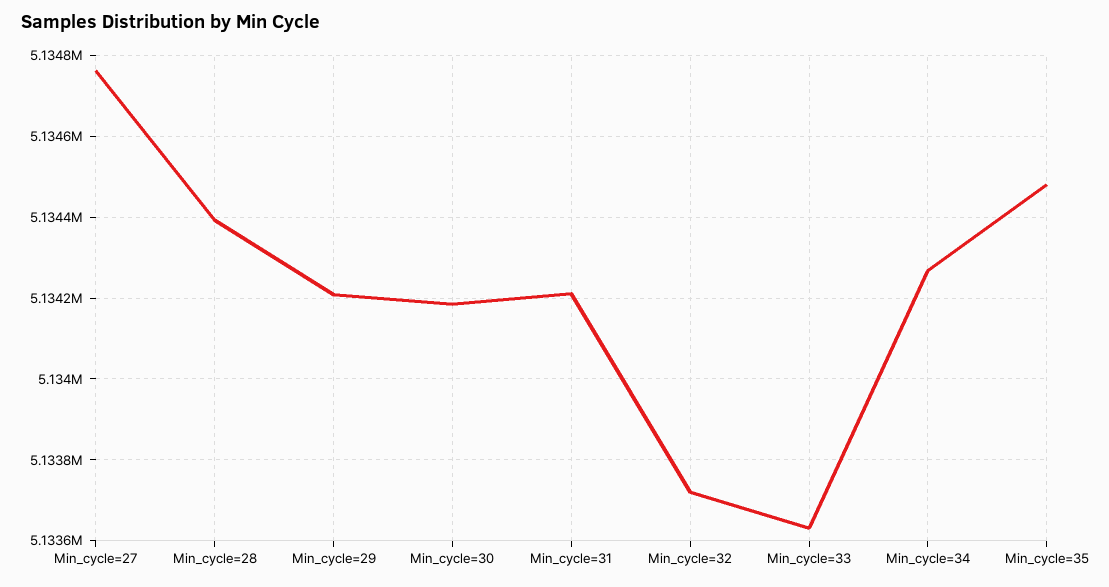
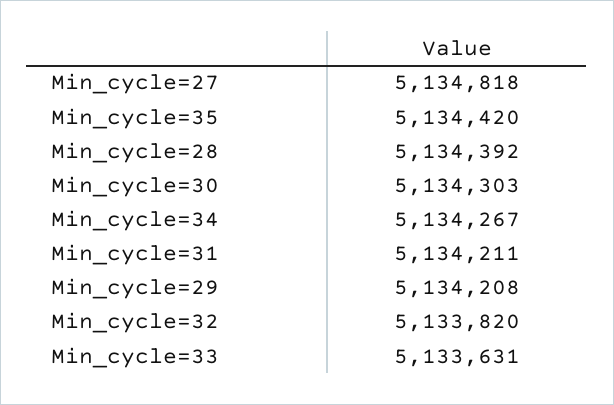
  {
-   "Min_cycle=27": 5134760,
+   "Min_cycle=27": 5134818,
    "Min_cycle=28": 5134392,
    "Min_cycle=29": 5134208,
-   "Min_cycle=30": 5134180,
+   "Min_cycle=30": 5134303,
    "Min_cycle=31": 5134211,
-   "Min_cycle=32": 5133720,
+   "Min_cycle=32": 5133820,
    "Min_cycle=33": 5133631,
    "Min_cycle=34": 5134267,
-   "Min_cycle=35": 5134480
+   "Min_cycle=35": 5134420
  }

